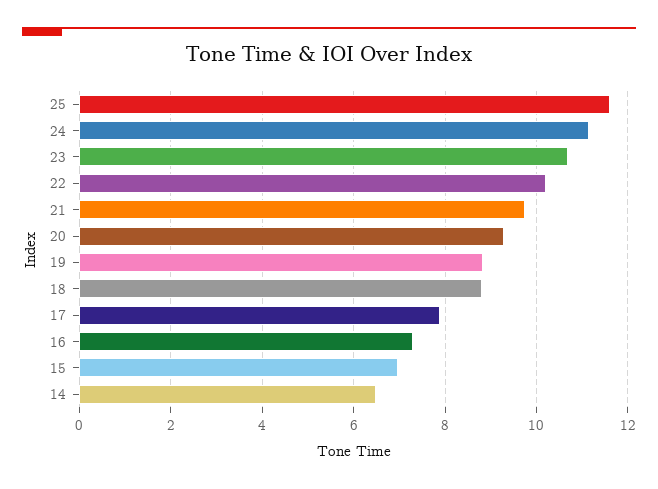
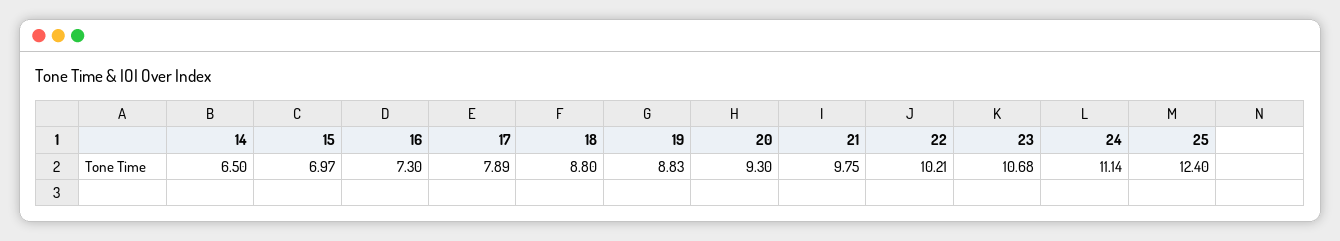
  {
-   "25": 11.6,
+   "25": 12.4,
    "24": 11.14,
    "23": 10.68,
    "22": 10.21,
    "21": 9.75,
    "20": 9.3,
    "19": 8.83,
    "18": 8.8,
    "17": 7.89,
    "16": 7.3,
    "15": 6.97,
    "14": 6.5
  }

